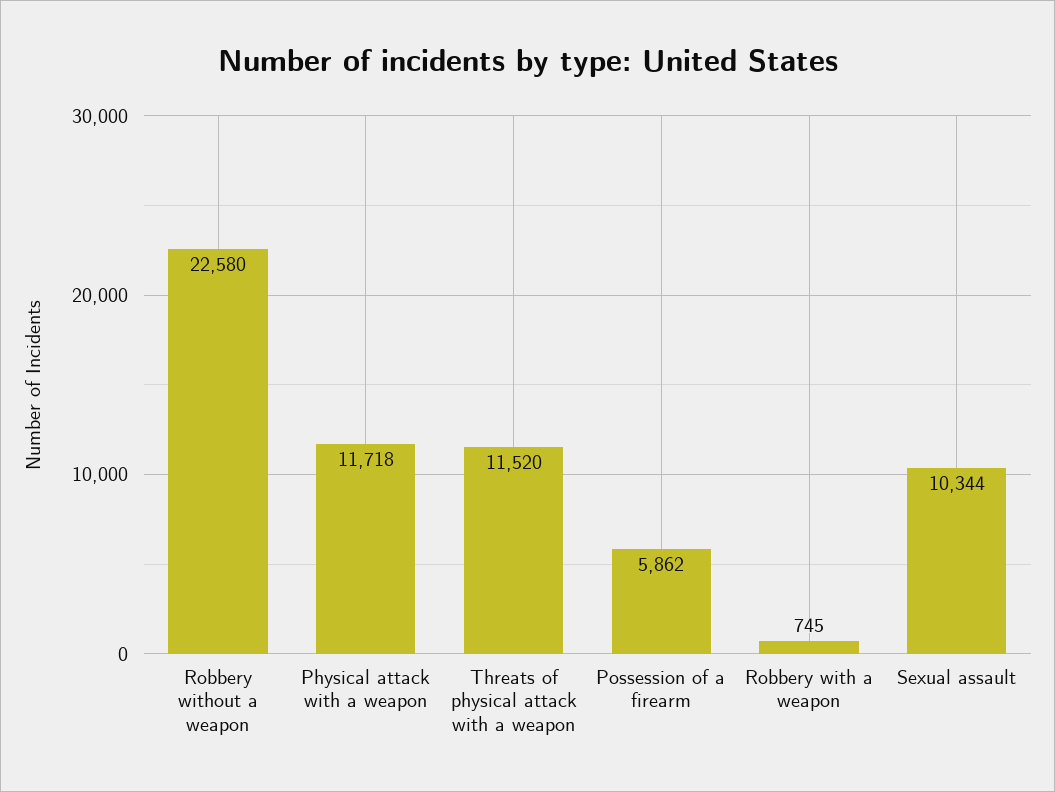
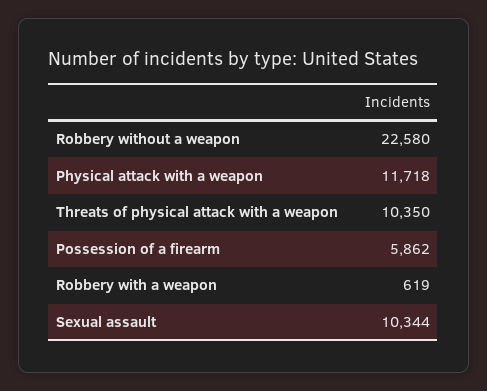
  {
    "Robbery without a weapon": 22580,
    "Physical attack with a weapon": 11718,
-   "Threats of physical attack with a weapon": 11520,
+   "Threats of physical attack with a weapon": 10350,
    "Possession of a firearm": 5862,
-   "Robbery with a weapon": 745,
+   "Robbery with a weapon": 619,
    "Sexual assault": 10344
  }

